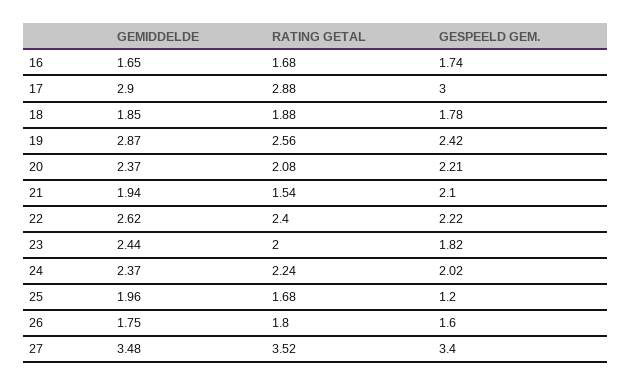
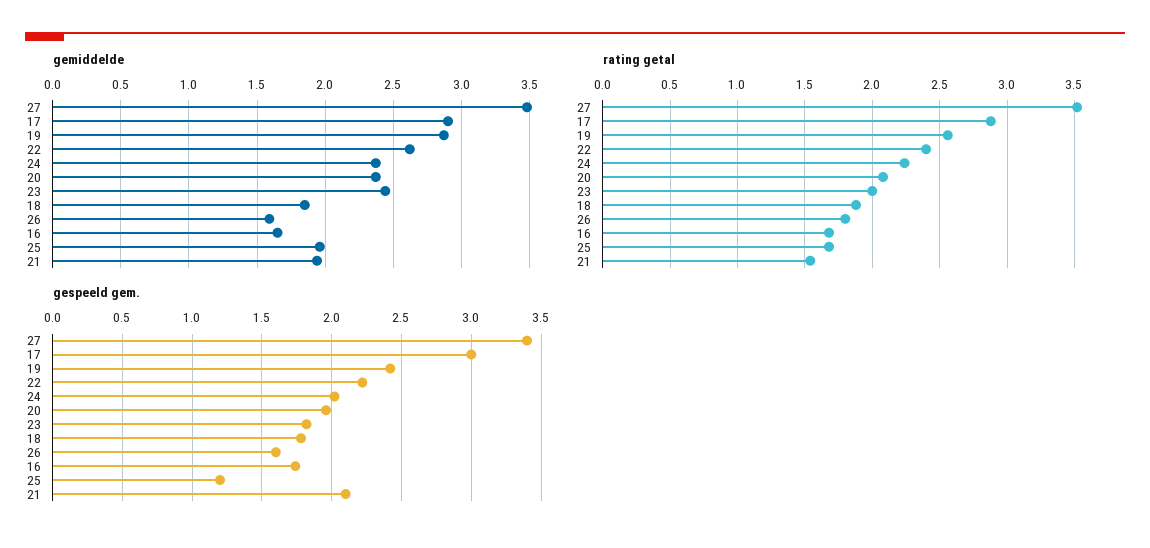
  {
    "GEMIDDELDE": {
      "16": 1.65,
      "17": 2.9,
      "18": 1.85,
      "19": 2.87,
      "20": 2.37,
      "21": 1.94,
      "22": 2.62,
      "23": 2.44,
      "24": 2.37,
      "25": 1.96,
-     "26": 1.75,
+     "26": 1.6,
      "27": 3.48
    },
    "RATING GETAL": {
      "16": 1.68,
      "17": 2.88,
      "18": 1.88,
      "19": 2.56,
      "20": 2.08,
      "21": 1.54,
      "22": 2.4,
      "23": 2,
      "24": 2.24,
      "25": 1.68,
      "26": 1.8,
      "27": 3.52
    },
    "GESPEELD GEM.": {
      "16": 1.74,
      "17": 3,
      "18": 1.78,
      "19": 2.42,
-     "20": 2.21,
+     "20": 1.95,
      "21": 2.1,
      "22": 2.22,
      "23": 1.82,
      "24": 2.02,
      "25": 1.2,
      "26": 1.6,
      "27": 3.4
    }
  }

